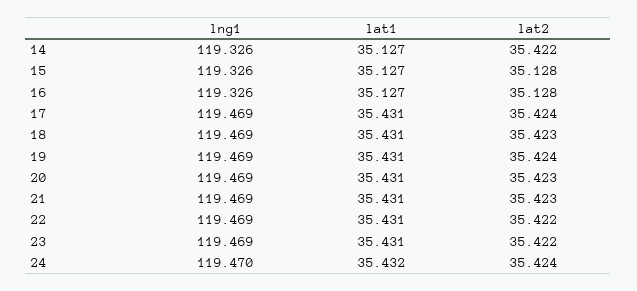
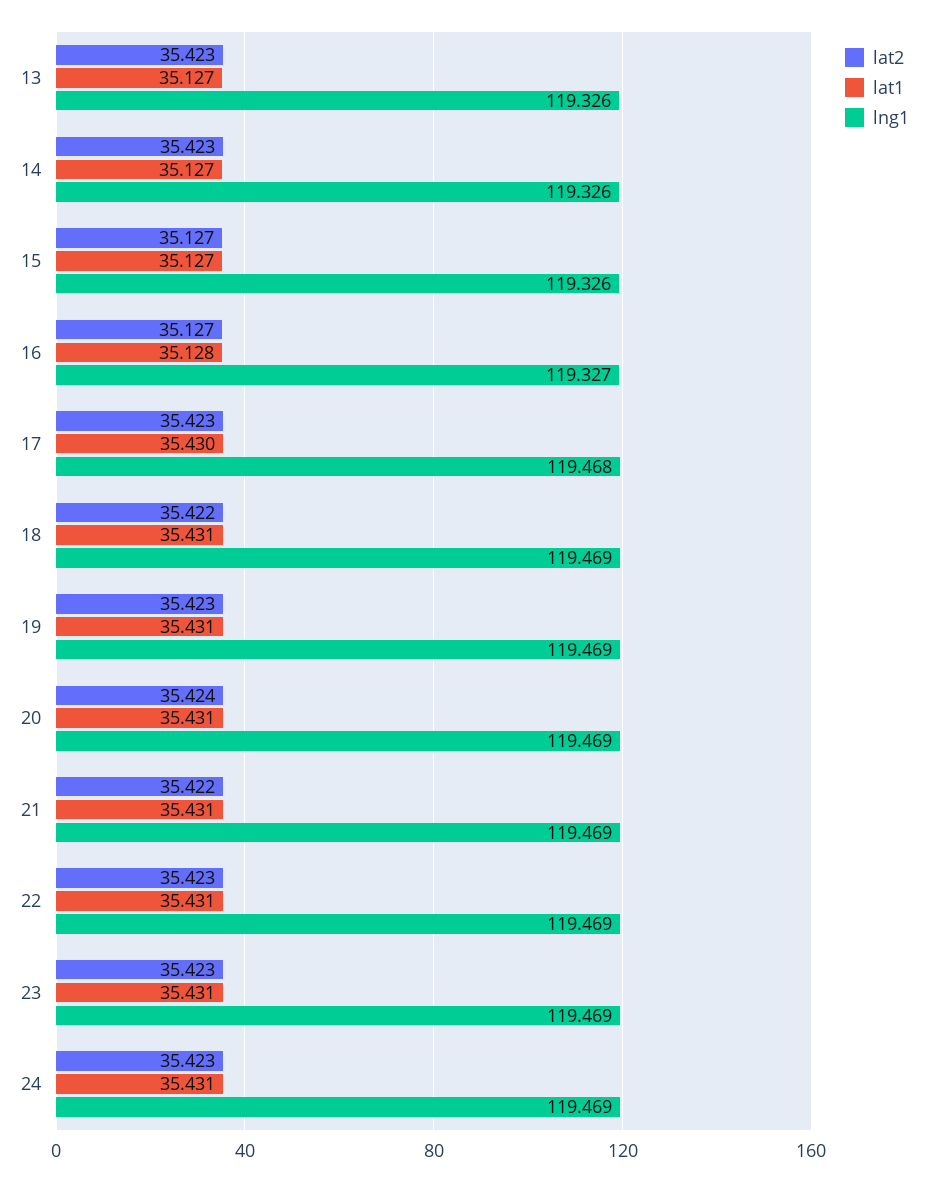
  {
    "lng1": {
      "14": 119.326,
      "15": 119.326,
-     "16": 119.326,
+     "16": 119.327,
-     "17": 119.469,
+     "17": 119.468,
      "18": 119.469,
      "19": 119.469,
      "20": 119.469,
      "21": 119.469,
      "22": 119.469,
      "23": 119.469,
-     "24": 119.47
+     "24": 119.469,
+     "13": 119.326
    },
    "lat1": {
      "14": 35.127,
      "15": 35.127,
-     "16": 35.127,
+     "16": 35.128,
-     "17": 35.431,
+     "17": 35.43,
      "18": 35.431,
      "19": 35.431,
      "20": 35.431,
      "21": 35.431,
      "22": 35.431,
      "23": 35.431,
-     "24": 35.432
+     "24": 35.431,
+     "13": 35.127
    },
    "lat2": {
-     "14": 35.422,
+     "14": 35.423,
-     "15": 35.128,
+     "15": 35.127,
-     "16": 35.128,
+     "16": 35.127,
-     "17": 35.424,
+     "17": 35.423,
-     "18": 35.423,
+     "18": 35.422,
-     "19": 35.424,
+     "19": 35.423,
-     "20": 35.423,
+     "20": 35.424,
-     "21": 35.423,
+     "21": 35.422,
-     "22": 35.422,
+     "22": 35.423,
-     "23": 35.422,
+     "23": 35.423,
-     "24": 35.424
+     "24": 35.423,
+     "13": 35.423
    }
  }

